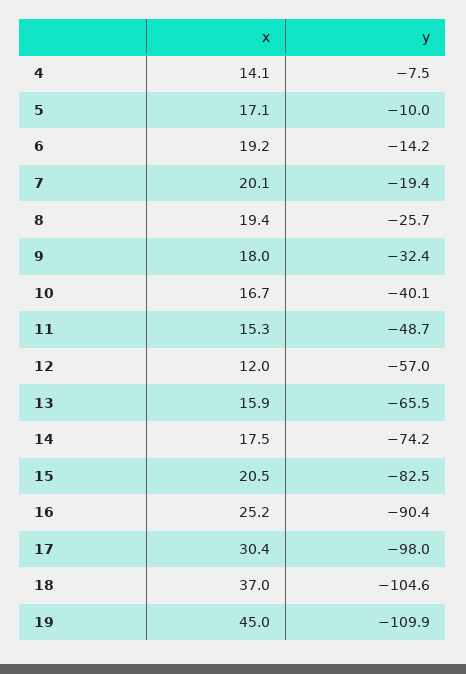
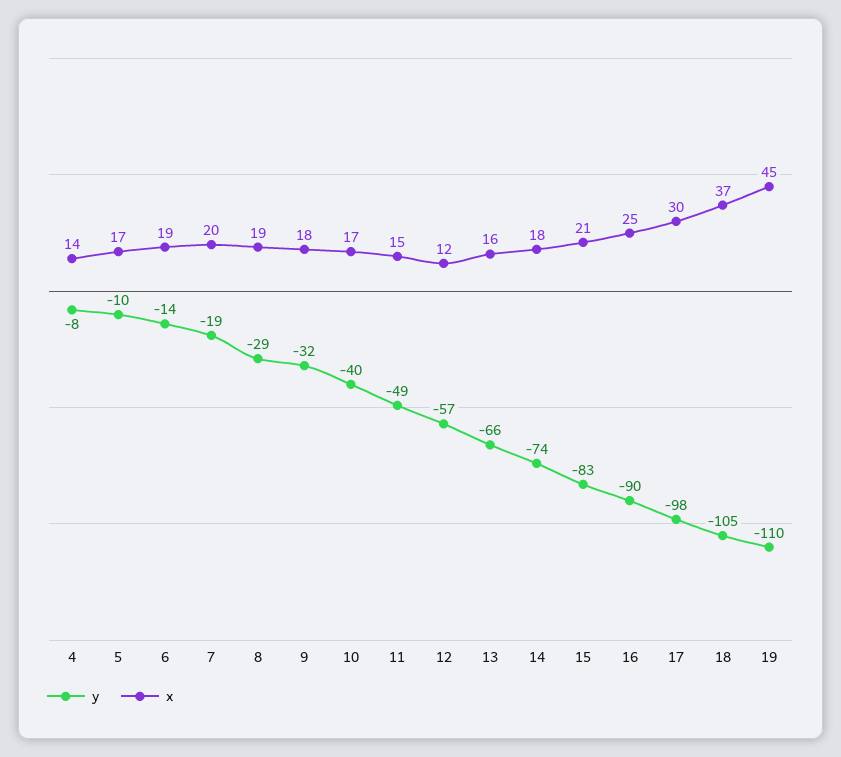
  {
    "x": {
      "4": 14.1,
      "5": 17.1,
      "6": 19.2,
      "7": 20.1,
      "8": 19.4,
      "9": 18,
      "10": 16.7,
      "11": 15.3,
      "12": 12,
      "13": 15.9,
      "14": 17.5,
      "15": 20.5,
      "16": 25.2,
      "17": 30.4,
      "18": 37,
      "19": 45
    },
    "y": {
      "4": -7.5,
      "5": -10,
      "6": -14.2,
      "7": -19.4,
-     "8": -25.7,
+     "8": -29,
      "9": -32.4,
      "10": -40.1,
      "11": -48.7,
      "12": -57,
      "13": -65.5,
      "14": -74.2,
      "15": -82.5,
      "16": -90.4,
      "17": -98,
      "18": -104.6,
      "19": -109.9
    }
  }

